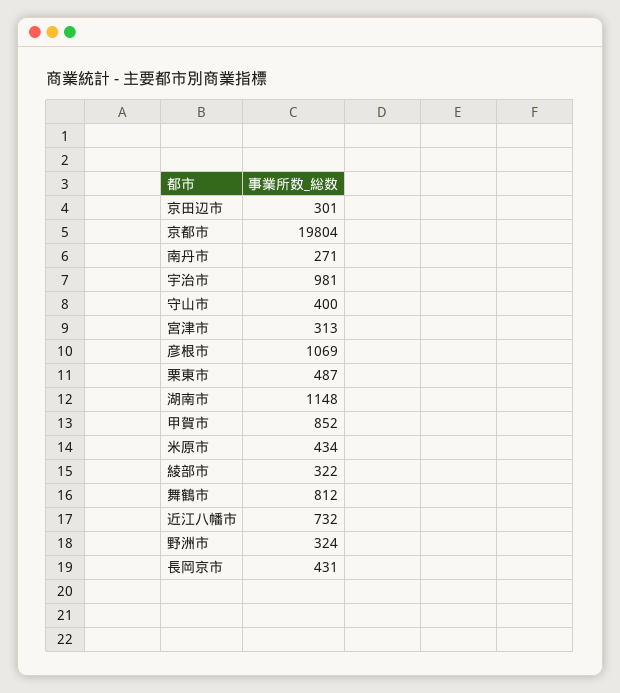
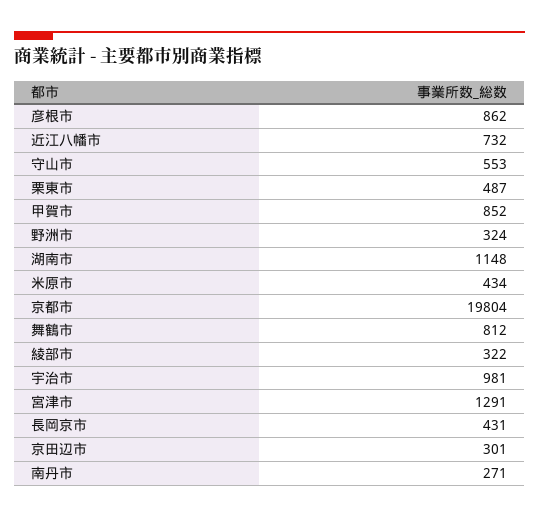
  {
    "京田辺市": 301,
    "京都市": 19804,
    "南丹市": 271,
    "宇治市": 981,
-   "守山市": 400,
+   "守山市": 553,
-   "宮津市": 313,
+   "宮津市": 1291,
-   "彦根市": 1069,
+   "彦根市": 862,
    "栗東市": 487,
    "湖南市": 1148,
    "甲賀市": 852,
    "米原市": 434,
    "綾部市": 322,
    "舞鶴市": 812,
    "近江八幡市": 732,
    "野洲市": 324,
    "長岡京市": 431
  }

